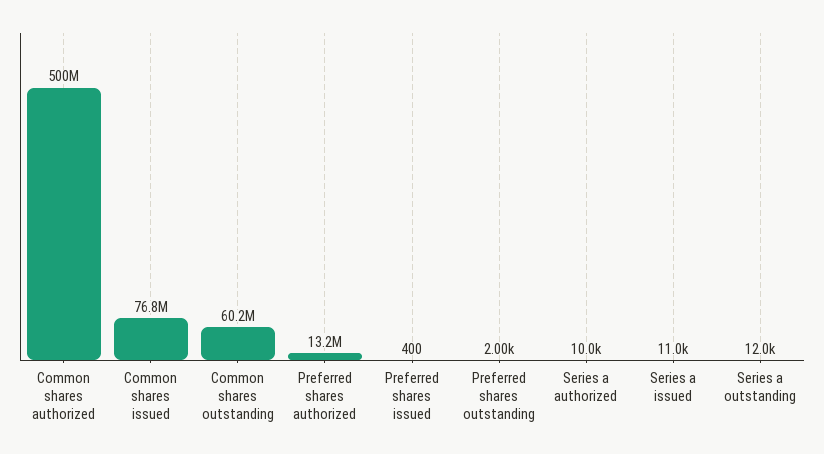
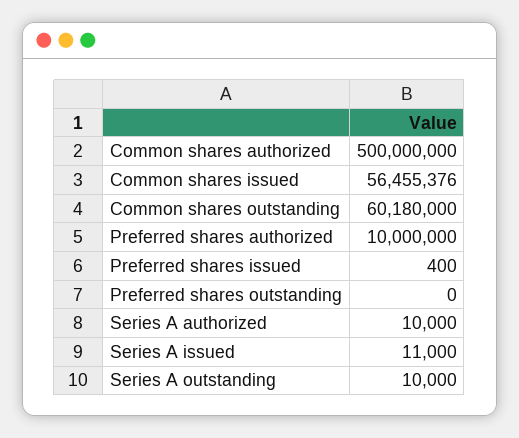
  {
    "Common shares authorized": 500000000,
-   "Common shares issued": 76800000,
+   "Common shares issued": 56455376,
    "Common shares outstanding": 60180000,
-   "Preferred shares authorized": 13200000,
+   "Preferred shares authorized": 10000000,
    "Preferred shares issued": 400,
-   "Preferred shares outstanding": 2000,
+   "Preferred shares outstanding": 0,
    "Series a authorized": 10000,
    "Series a issued": 11000,
-   "Series a outstanding": 12000
+   "Series a outstanding": 10000
  }

